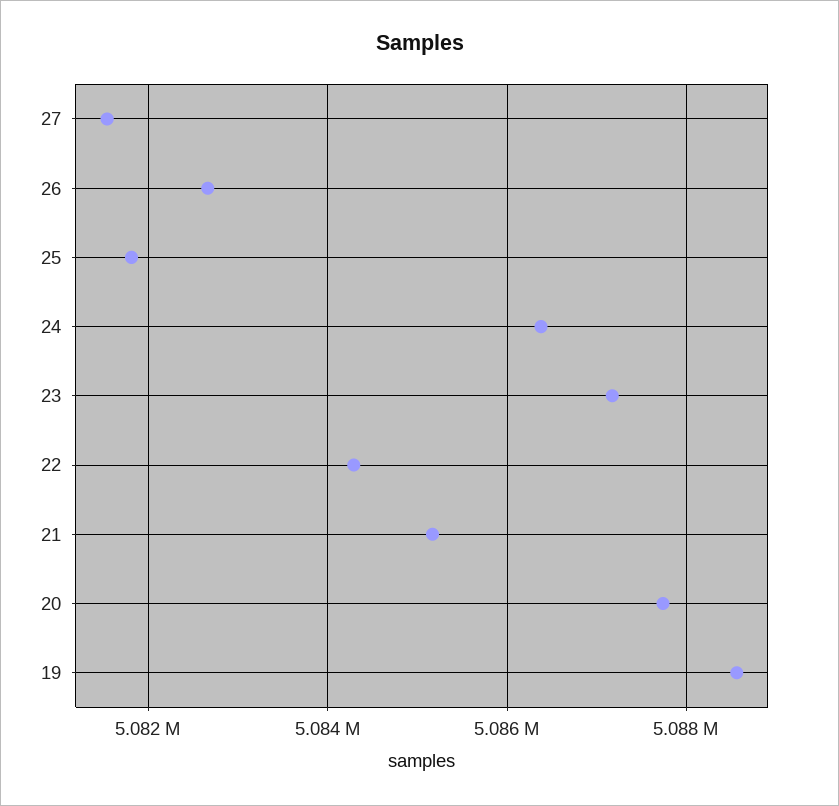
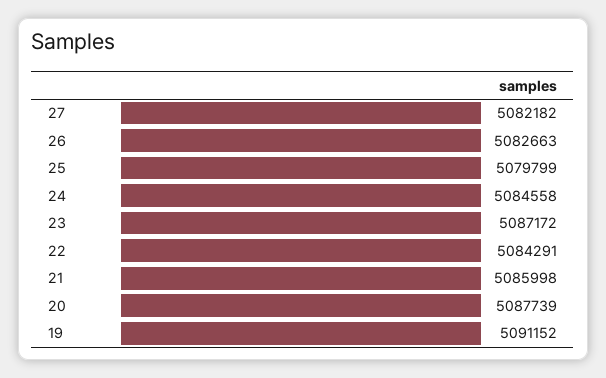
  {
-   "27": 5081600,
+   "27": 5082182,
    "26": 5082663,
-   "25": 5081800,
+   "25": 5079799,
-   "24": 5086400,
+   "24": 5084558,
    "23": 5087172,
    "22": 5084291,
-   "21": 5085200,
+   "21": 5085998,
    "20": 5087739,
-   "19": 5088600
+   "19": 5091152
  }

